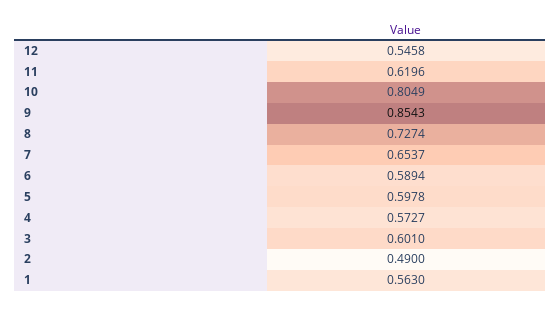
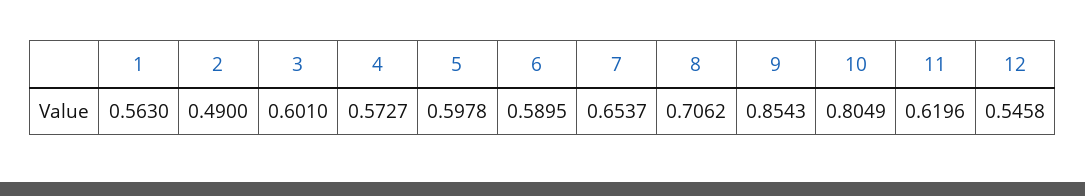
  {
    "12": 0.5458,
    "11": 0.6196,
    "10": 0.8049,
    "9": 0.8543,
-   "8": 0.7274,
+   "8": 0.7062,
    "7": 0.6537,
-   "6": 0.5894,
+   "6": 0.5895,
    "5": 0.5978,
    "4": 0.5727,
    "3": 0.601,
    "2": 0.49,
    "1": 0.563
  }

